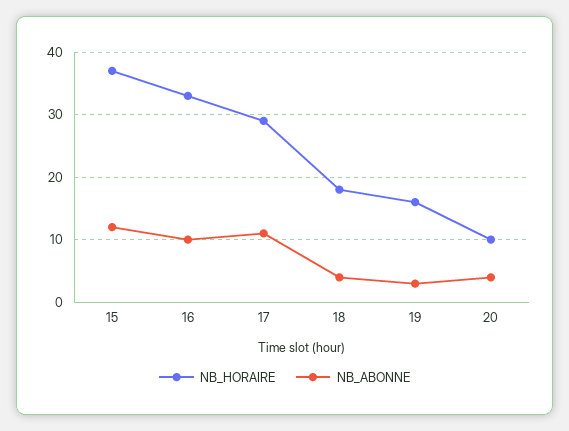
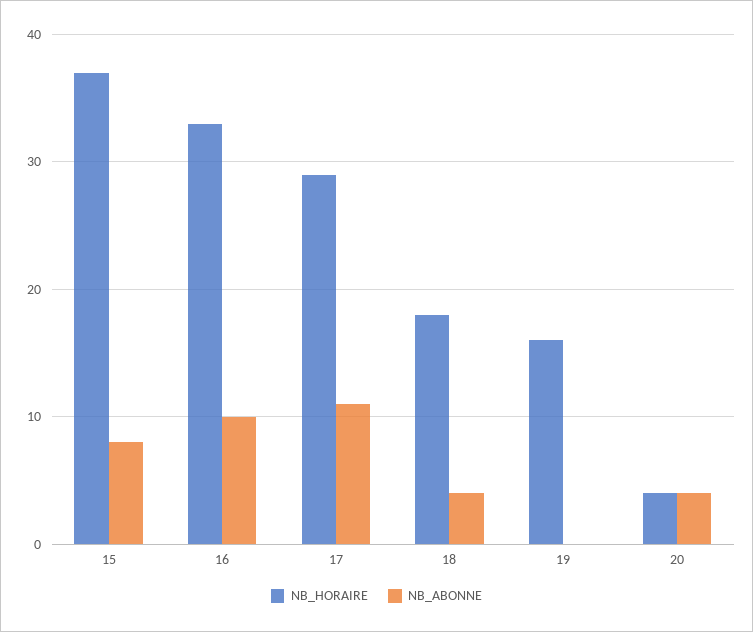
  {
    "NB_HORAIRE": {
      "15": 37,
      "16": 33,
      "17": 29,
      "18": 18,
      "19": 16,
-     "20": 10
+     "20": 4
    },
    "NB_ABONNE": {
-     "15": 12,
+     "15": 8,
      "16": 10,
      "17": 11,
      "18": 4,
-     "19": 3,
+     "19": 0,
      "20": 4
    }
  }

